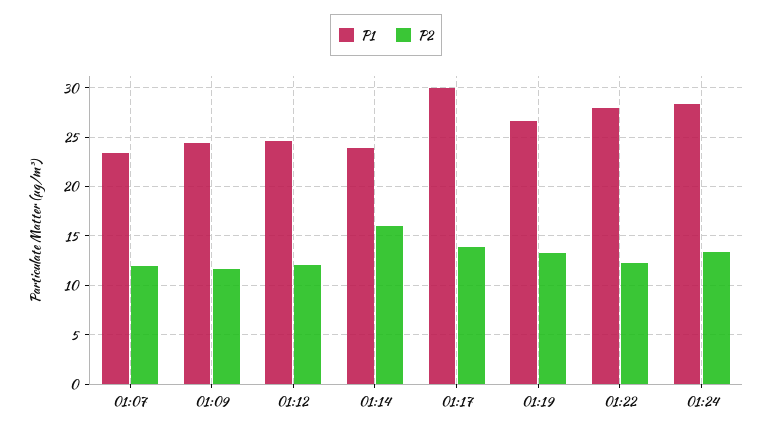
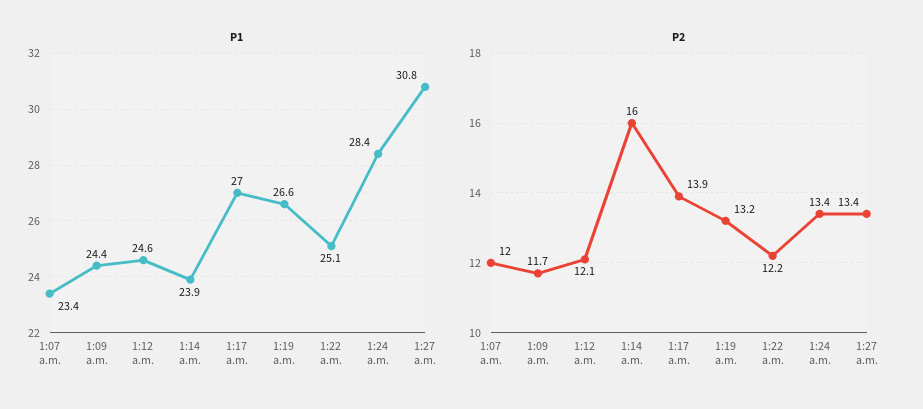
  {
    "P1": {
      "01:07": 23.4,
      "01:09": 24.4,
      "01:12": 24.6,
      "01:14": 23.9,
-     "01:17": 30,
+     "01:17": 27,
      "01:19": 26.6,
-     "01:22": 28,
+     "01:22": 25.1,
-     "01:24": 28.4
+     "01:24": 28.4,
+     "1:27 a.m.": 30.8
    },
    "P2": {
      "01:07": 12,
      "01:09": 11.7,
      "01:12": 12.1,
      "01:14": 16,
      "01:17": 13.9,
      "01:19": 13.2,
      "01:22": 12.2,
-     "01:24": 13.4
+     "01:24": 13.4,
+     "1:27 a.m.": 13.4
    }
  }

